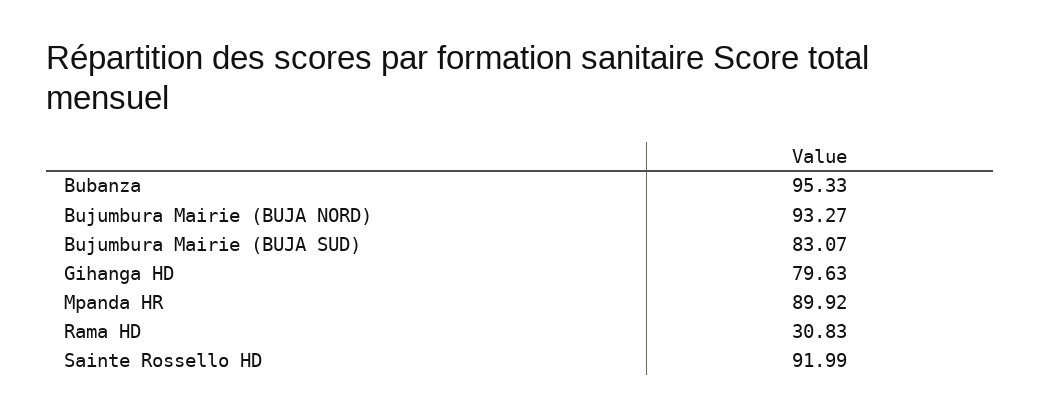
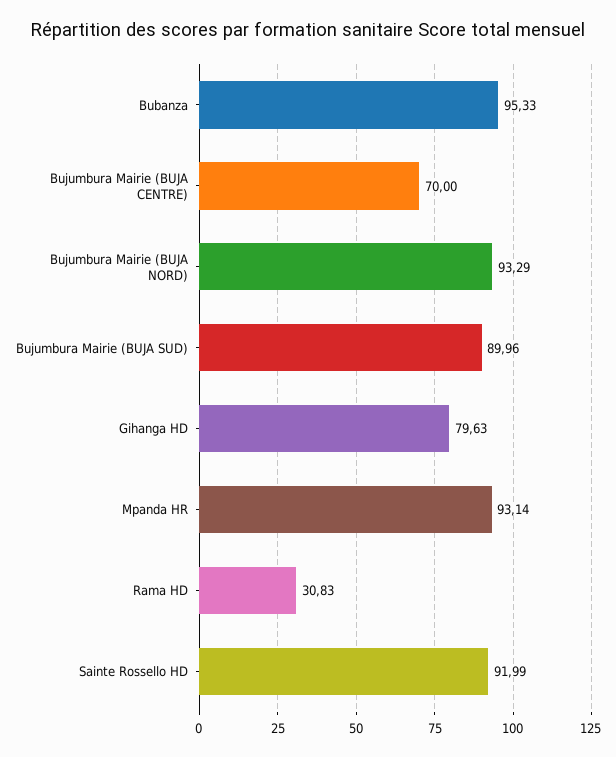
  {
    "Bubanza": 95.33,
-   "Bujumbura Mairie (BUJA NORD)": 93.27,
+   "Bujumbura Mairie (BUJA NORD)": 93.29,
-   "Bujumbura Mairie (BUJA SUD)": 83.07,
+   "Bujumbura Mairie (BUJA SUD)": 89.96,
    "Gihanga HD": 79.63,
-   "Mpanda HR": 89.92,
+   "Mpanda HR": 93.14,
    "Rama HD": 30.83,
-   "Sainte Rossello HD": 91.99
+   "Sainte Rossello HD": 91.99,
+   "Bujumbura Mairie (BUJA CENTRE)": 70
  }

